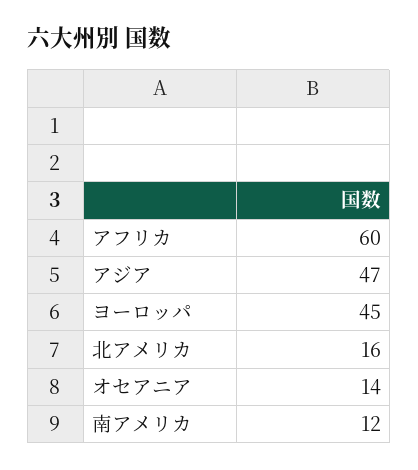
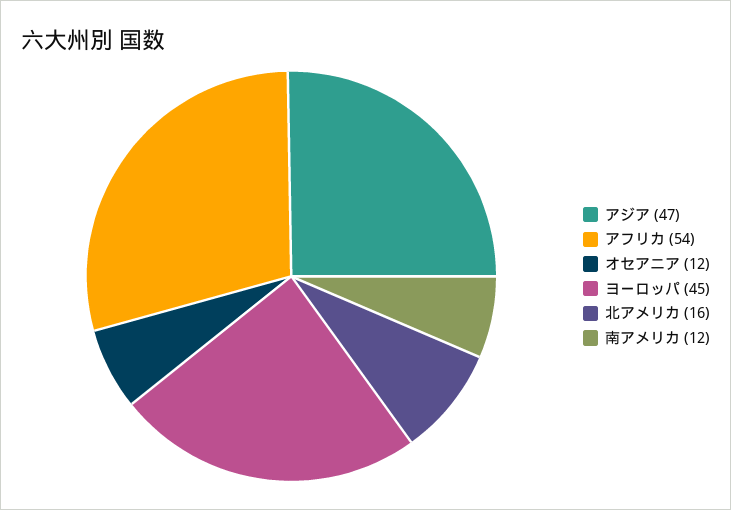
  {
-   "アフリカ": 60,
+   "アフリカ": 54,
    "アジア": 47,
    "ヨーロッパ": 45,
    "北アメリカ": 16,
-   "オセアニア": 14,
+   "オセアニア": 12,
    "南アメリカ": 12
  }

